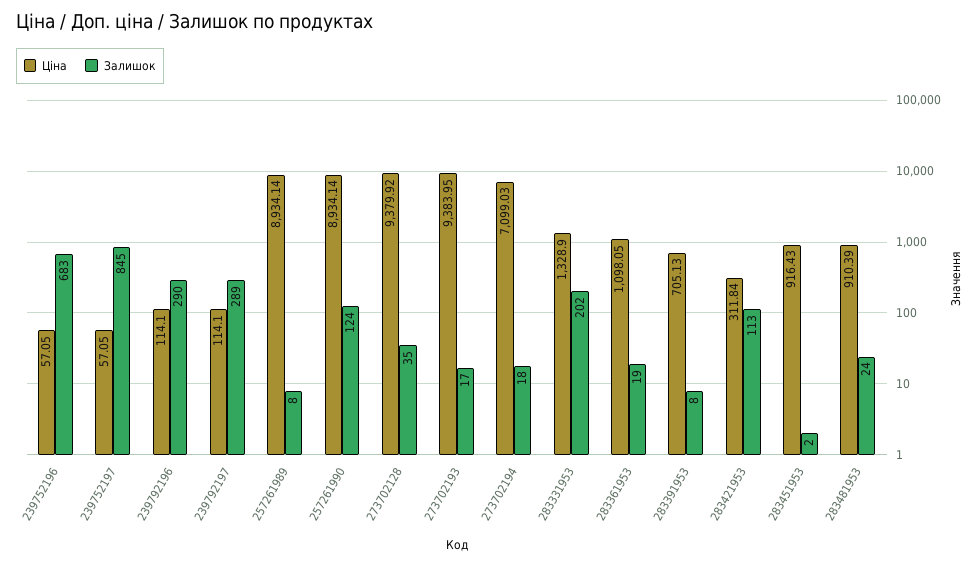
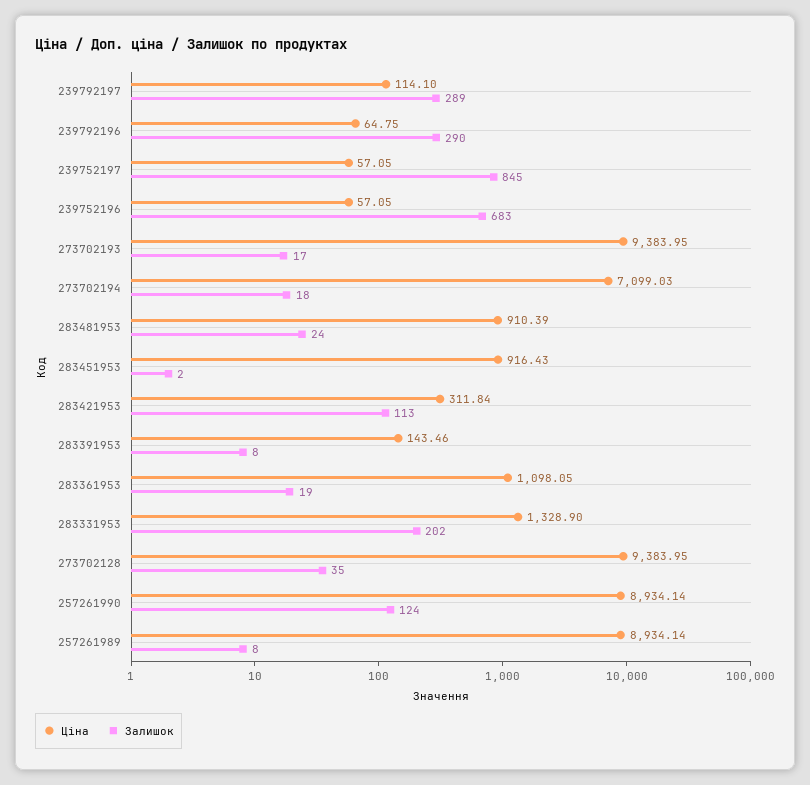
  {
    "Ціна": {
      "239752196": 57.05,
      "239752197": 57.05,
-     "239792196": 114.1,
+     "239792196": 64.75,
      "239792197": 114.1,
      "257261989": 8934.14,
      "257261990": 8934.14,
-     "273702128": 9379.92,
+     "273702128": 9383.95,
      "273702193": 9383.95,
      "273702194": 7099.03,
      "283331953": 1328.9,
      "283361953": 1098.05,
-     "283391953": 705.13,
+     "283391953": 143.46,
      "283421953": 311.84,
      "283451953": 916.43,
      "283481953": 910.39
    },
    "Залишок": {
      "239752196": 683,
      "239752197": 845,
      "239792196": 290,
      "239792197": 289,
      "257261989": 8,
      "257261990": 124,
      "273702128": 35,
      "273702193": 17,
      "273702194": 18,
      "283331953": 202,
      "283361953": 19,
      "283391953": 8,
      "283421953": 113,
      "283451953": 2,
      "283481953": 24
    }
  }

